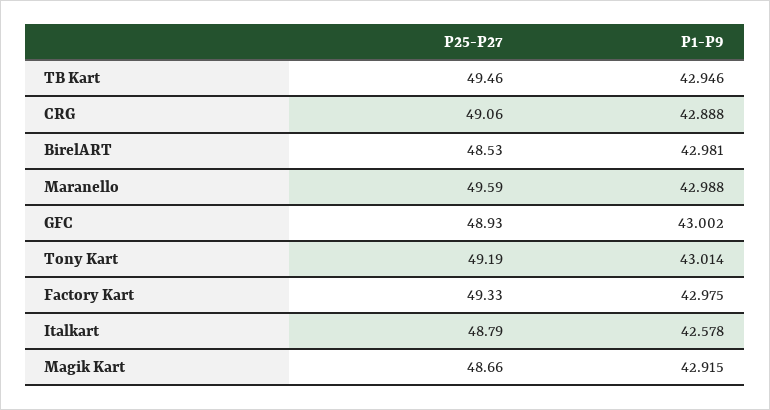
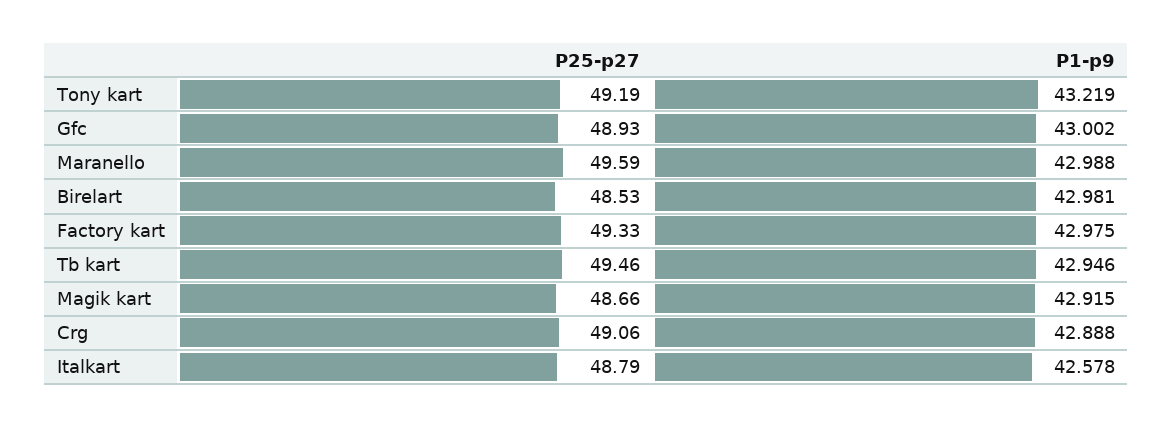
  {
    "P25-P27": {
      "TB Kart": 49.46,
      "CRG": 49.06,
      "BirelART": 48.53,
      "Maranello": 49.59,
      "GFC": 48.93,
      "Tony Kart": 49.19,
      "Factory Kart": 49.33,
      "Italkart": 48.79,
      "Magik Kart": 48.66
    },
    "P1-P9": {
      "TB Kart": 42.946,
      "CRG": 42.888,
      "BirelART": 42.981,
      "Maranello": 42.988,
      "GFC": 43.002,
-     "Tony Kart": 43.014,
+     "Tony Kart": 43.219,
      "Factory Kart": 42.975,
      "Italkart": 42.578,
      "Magik Kart": 42.915
    }
  }

